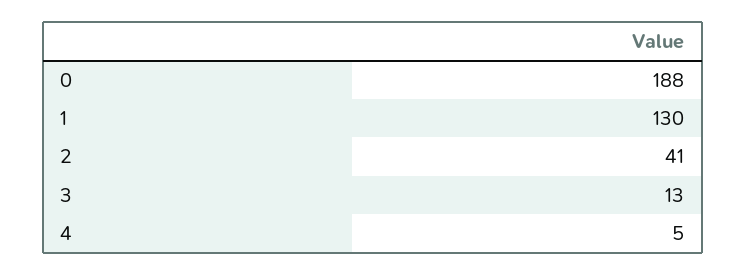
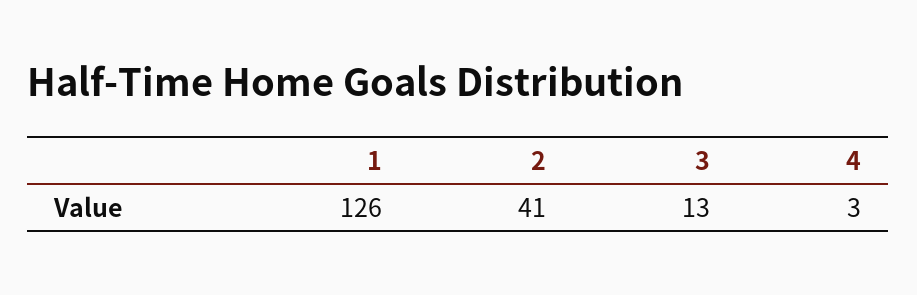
  {
-   "0": 188,
-   "1": 130,
+   "1": 126,
    "2": 41,
    "3": 13,
-   "4": 5
+   "4": 3
  }

